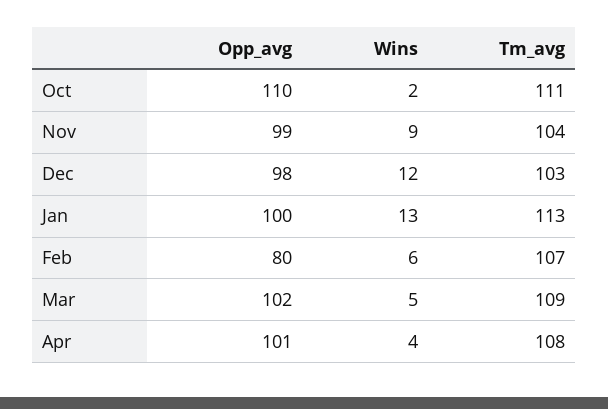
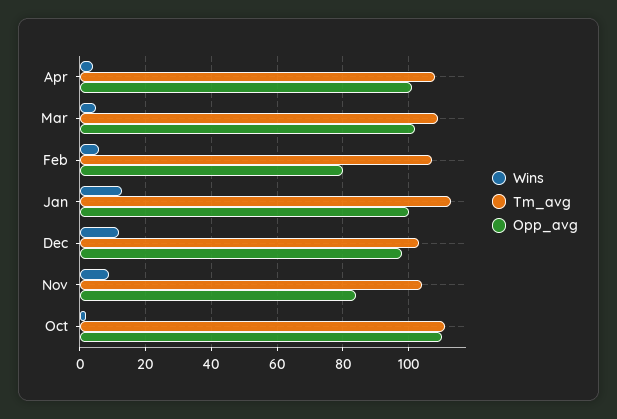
  {
    "Opp_avg": {
      "Oct": 110,
-     "Nov": 99,
+     "Nov": 85,
      "Dec": 98,
      "Jan": 100,
      "Feb": 80,
      "Mar": 102,
      "Apr": 101
    },
    "Wins": {
      "Oct": 2,
      "Nov": 9,
      "Dec": 12,
      "Jan": 13,
      "Feb": 6,
      "Mar": 5,
      "Apr": 4
    },
    "Tm_avg": {
      "Oct": 111,
      "Nov": 104,
      "Dec": 103,
      "Jan": 113,
      "Feb": 107,
      "Mar": 109,
      "Apr": 108
    }
  }

